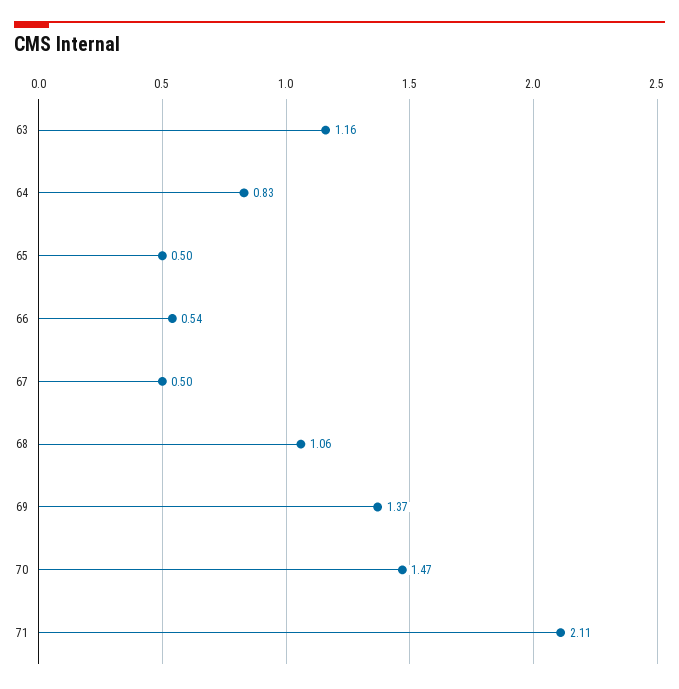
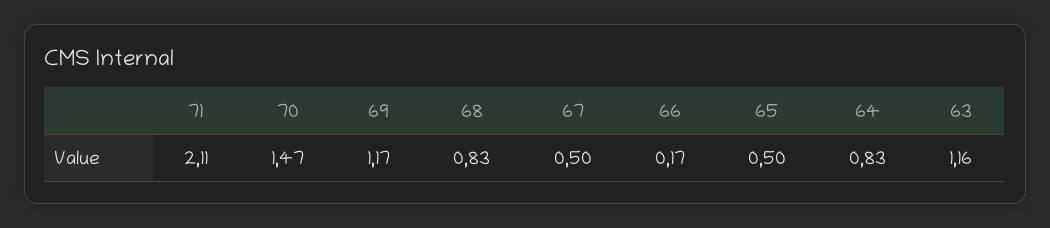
  {
    "63": 1.16,
    "64": 0.83,
    "65": 0.5,
-   "66": 0.54,
+   "66": 0.17,
    "67": 0.5,
-   "68": 1.06,
+   "68": 0.83,
-   "69": 1.37,
+   "69": 1.17,
    "70": 1.47,
    "71": 2.11
  }

